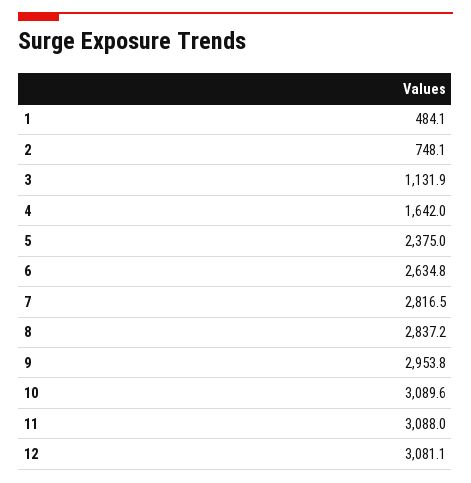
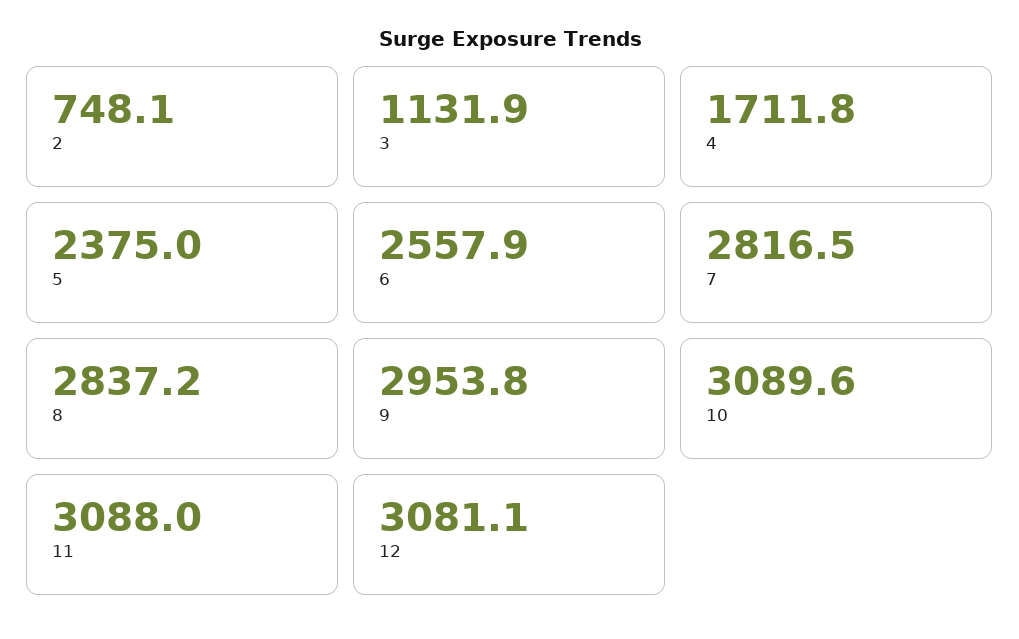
  {
-   "1": 484.1,
    "2": 748.1,
    "3": 1131.9,
-   "4": 1642,
+   "4": 1711.8,
    "5": 2375,
-   "6": 2634.8,
+   "6": 2557.9,
    "7": 2816.5,
    "8": 2837.2,
    "9": 2953.8,
    "10": 3089.6,
    "11": 3088,
    "12": 3081.1
  }

